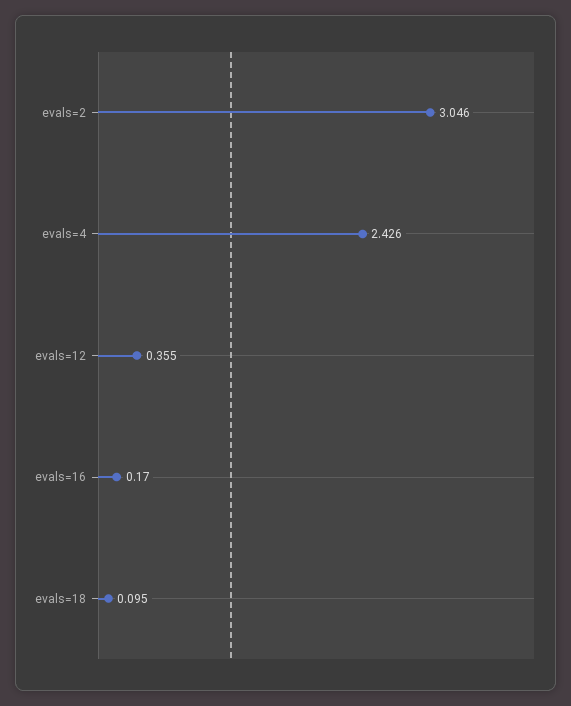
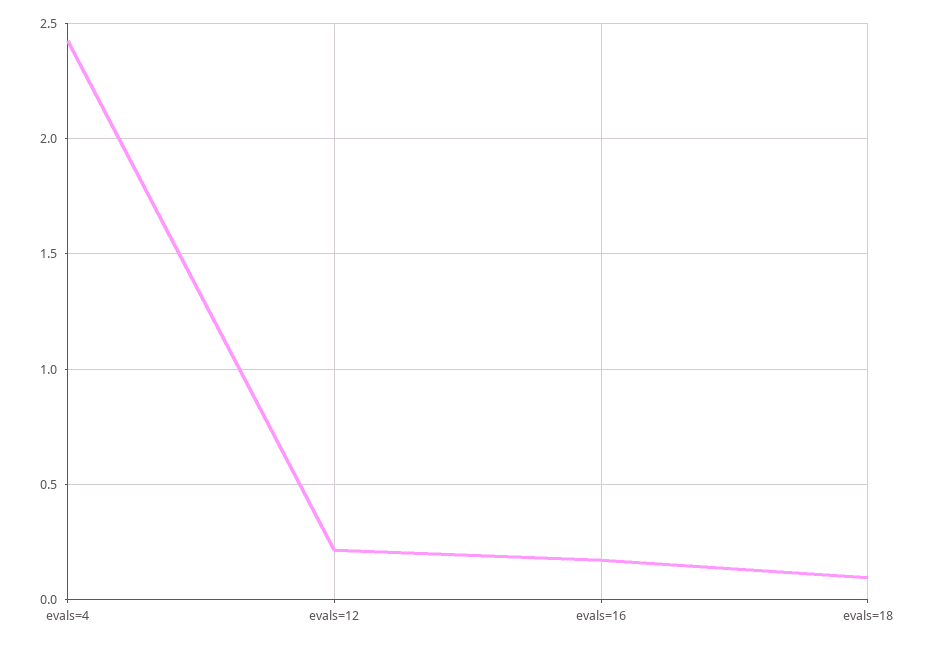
  {
-   "evals=2": 3.046,
    "evals=4": 2.426,
-   "evals=12": 0.355,
+   "evals=12": 0.2,
    "evals=16": 0.17,
    "evals=18": 0.095
  }

